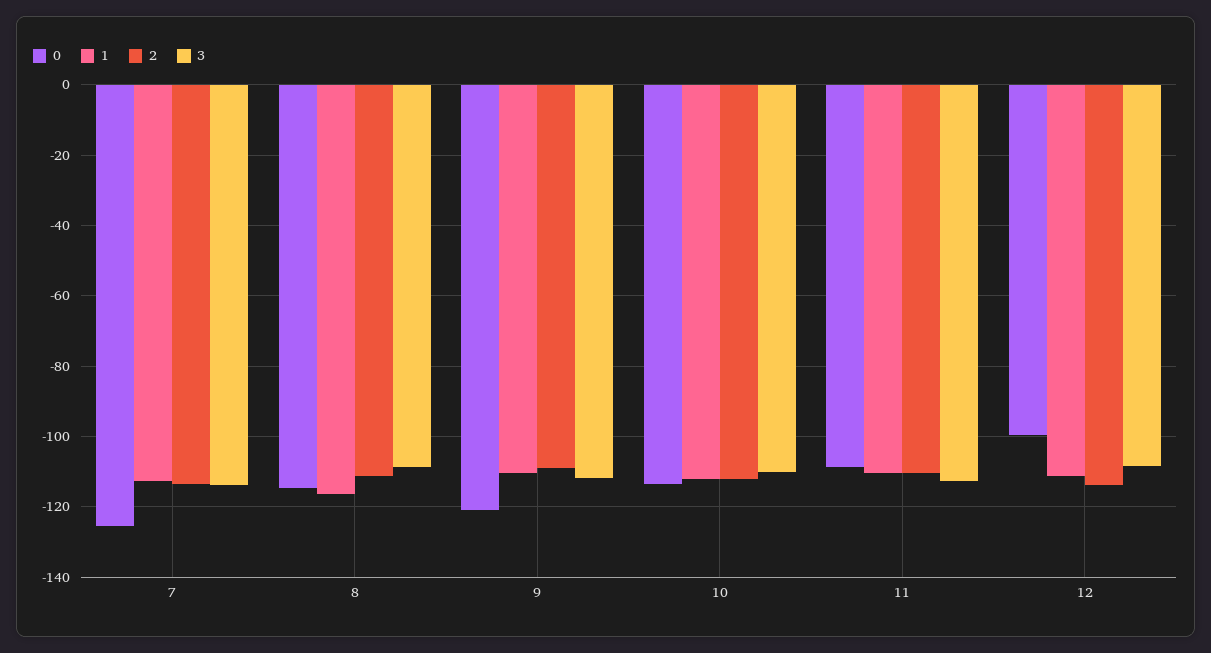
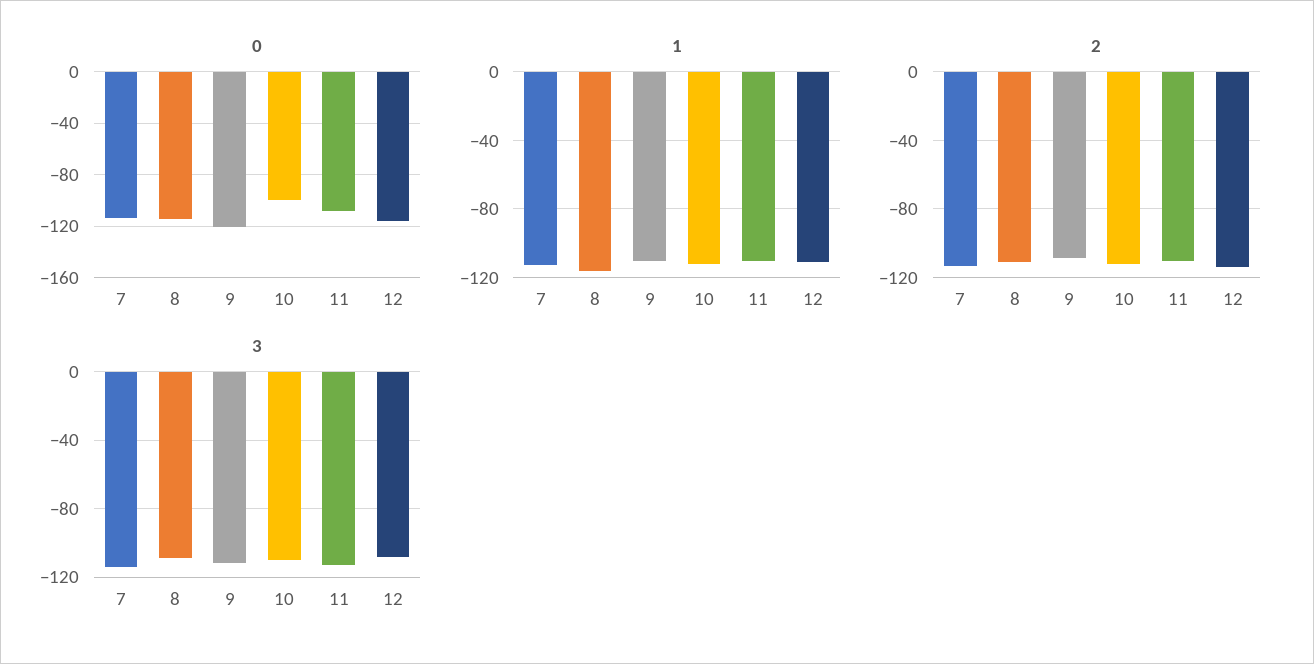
  {
    "0": {
-     "7": -126,
+     "7": -115,
      "8": -114,
      "9": -120,
-     "10": -114,
+     "10": -100,
      "11": -108,
-     "12": -100
+     "12": -115
    },
    "1": {
      "7": -112,
      "8": -116,
      "9": -110,
      "10": -112,
      "11": -110,
      "12": -112
    },
    "2": {
      "7": -114,
      "8": -112,
      "9": -108,
      "10": -112,
      "11": -110,
      "12": -114
    },
    "3": {
      "7": -114,
      "8": -108,
      "9": -112,
      "10": -110,
      "11": -112,
      "12": -108
    }
  }

